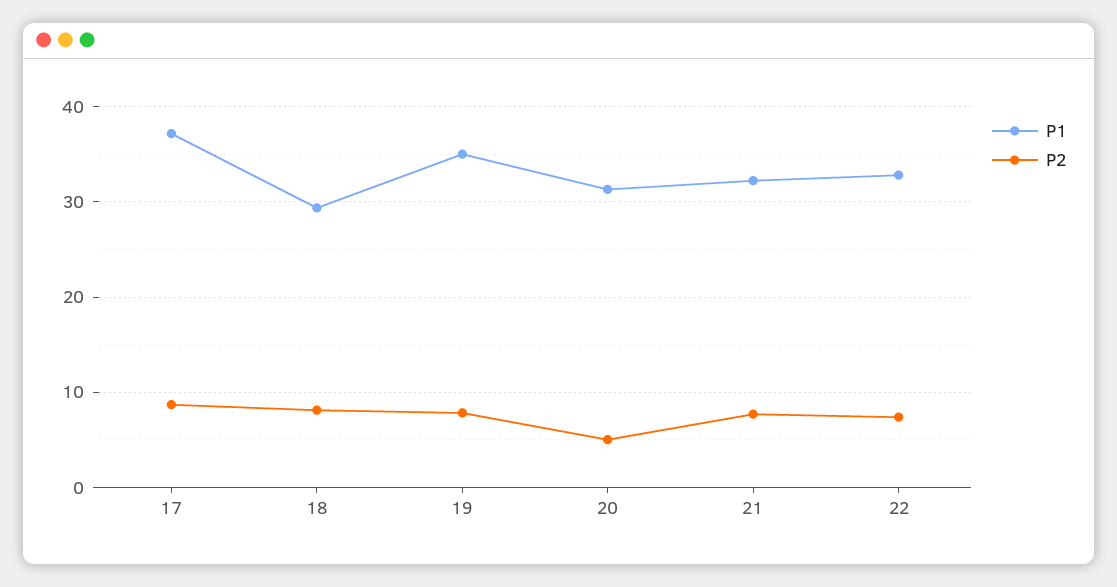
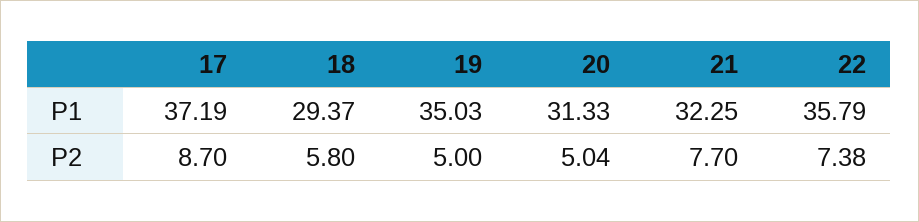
  {
    "P1": {
      "17": 37.19,
      "18": 29.37,
      "19": 35.03,
      "20": 31.33,
      "21": 32.25,
-     "22": 33
+     "22": 35.79
    },
    "P2": {
      "17": 8.7,
-     "18": 8,
+     "18": 5.8,
-     "19": 8,
+     "19": 5,
      "20": 5.04,
      "21": 7.7,
      "22": 7.38
    }
  }

